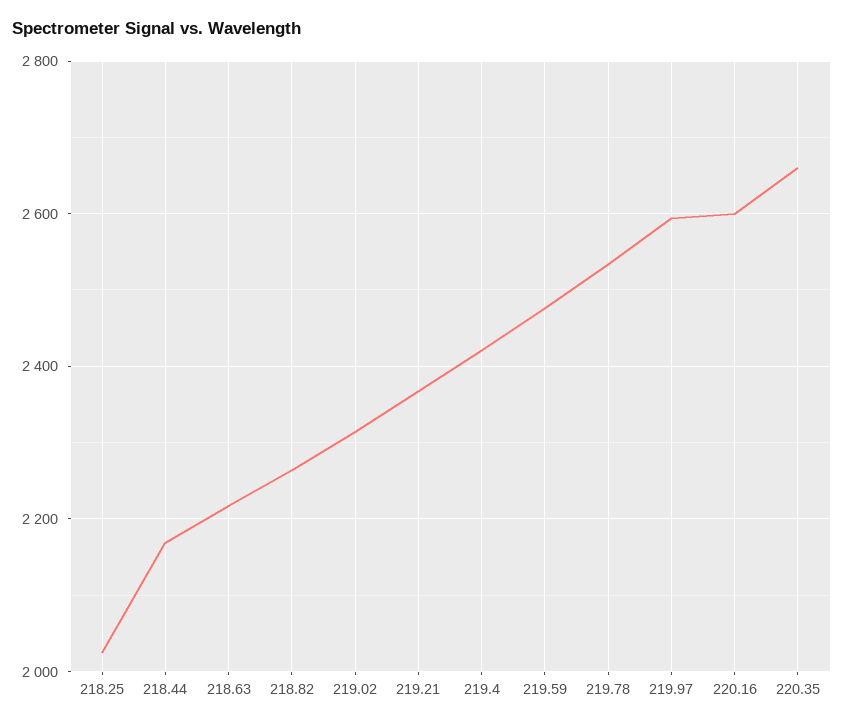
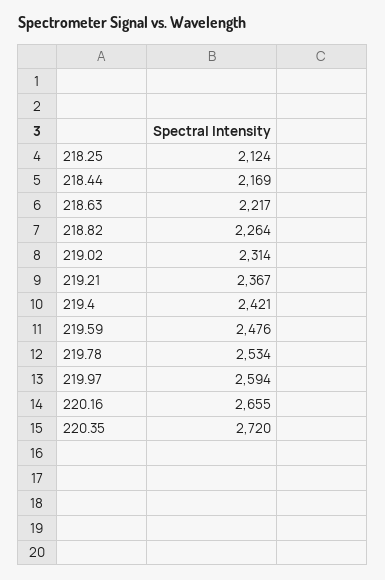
  {
-   "218.25": 2020,
+   "218.25": 2124,
    "218.44": 2169,
    "218.63": 2217,
    "218.82": 2264,
    "219.02": 2314,
    "219.21": 2367,
    "219.4": 2421,
    "219.59": 2476,
    "219.78": 2534,
    "219.97": 2594,
-   "220.16": 2600,
+   "220.16": 2655,
-   "220.35": 2660
+   "220.35": 2720
  }

